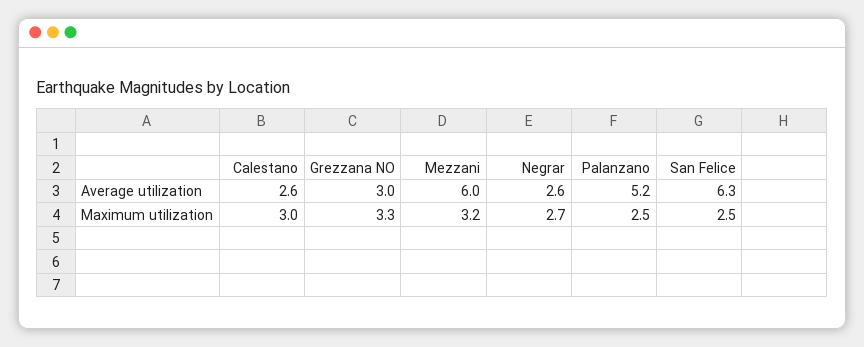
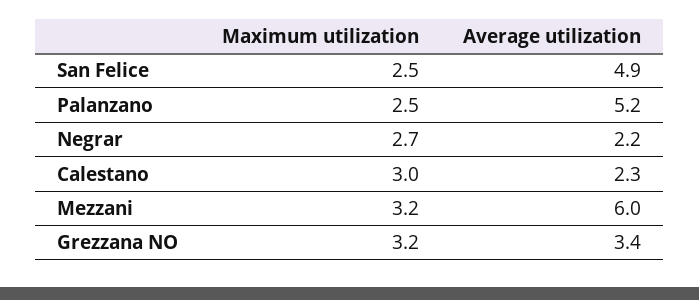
  {
    "Calestano": {
-     "Average utilization": 2.6,
+     "Average utilization": 2.3,
      "Maximum utilization": 3
    },
    "Grezzana NO": {
-     "Average utilization": 3,
+     "Average utilization": 3.4,
-     "Maximum utilization": 3.3
+     "Maximum utilization": 3.2
    },
    "Mezzani": {
      "Average utilization": 6,
      "Maximum utilization": 3.2
    },
    "Negrar": {
-     "Average utilization": 2.6,
+     "Average utilization": 2.2,
      "Maximum utilization": 2.7
    },
    "Palanzano": {
      "Average utilization": 5.2,
      "Maximum utilization": 2.5
    },
    "San Felice": {
-     "Average utilization": 6.3,
+     "Average utilization": 4.9,
      "Maximum utilization": 2.5
    }
  }

